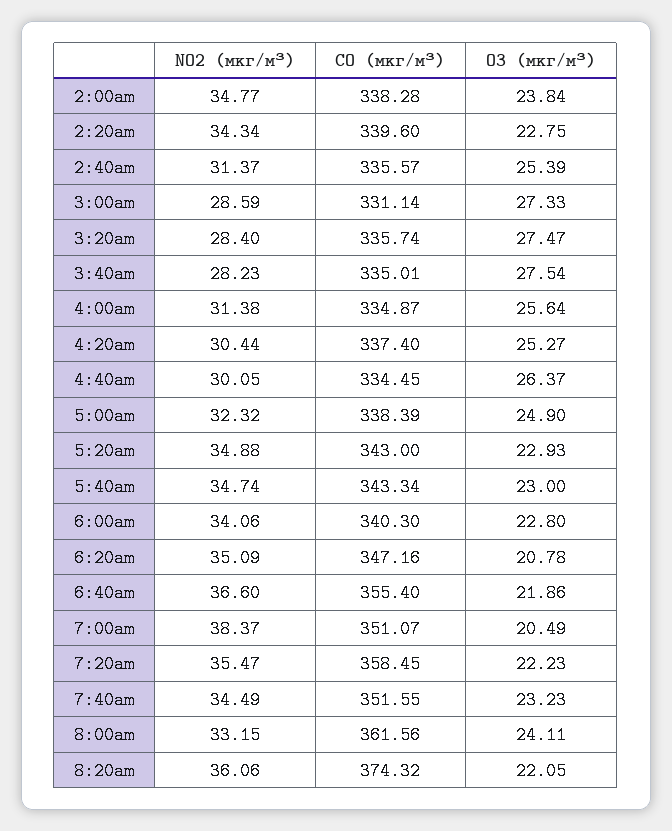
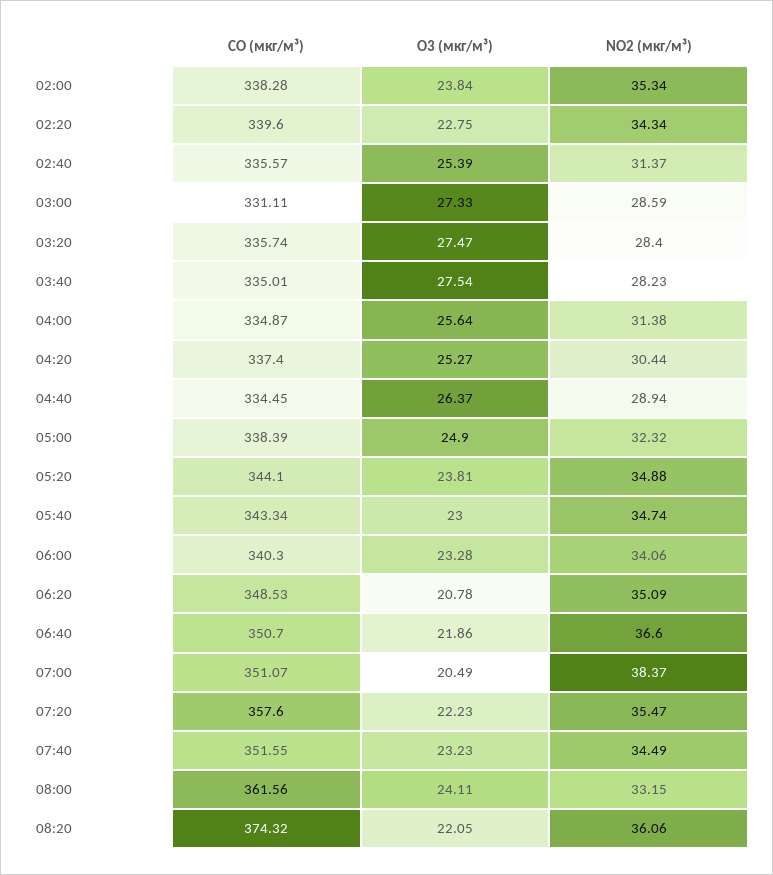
  {
    "NO2 (мкг/м³)": {
-     "2:00am": 34.77,
+     "2:00am": 35.34,
      "2:20am": 34.34,
      "2:40am": 31.37,
      "3:00am": 28.59,
      "3:20am": 28.4,
      "3:40am": 28.23,
      "4:00am": 31.38,
      "4:20am": 30.44,
-     "4:40am": 30.05,
+     "4:40am": 28.94,
      "5:00am": 32.32,
      "5:20am": 34.88,
      "5:40am": 34.74,
      "6:00am": 34.06,
      "6:20am": 35.09,
      "6:40am": 36.6,
      "7:00am": 38.37,
      "7:20am": 35.47,
      "7:40am": 34.49,
      "8:00am": 33.15,
      "8:20am": 36.06
    },
    "CO (мкг/м³)": {
      "2:00am": 338.28,
      "2:20am": 339.6,
      "2:40am": 335.57,
-     "3:00am": 331.14,
+     "3:00am": 331.11,
      "3:20am": 335.74,
      "3:40am": 335.01,
      "4:00am": 334.87,
      "4:20am": 337.4,
      "4:40am": 334.45,
      "5:00am": 338.39,
-     "5:20am": 343,
+     "5:20am": 344.1,
      "5:40am": 343.34,
      "6:00am": 340.3,
-     "6:20am": 347.16,
+     "6:20am": 348.53,
-     "6:40am": 355.4,
+     "6:40am": 350.7,
      "7:00am": 351.07,
-     "7:20am": 358.45,
+     "7:20am": 357.6,
      "7:40am": 351.55,
      "8:00am": 361.56,
      "8:20am": 374.32
    },
    "O3 (мкг/м³)": {
      "2:00am": 23.84,
      "2:20am": 22.75,
      "2:40am": 25.39,
      "3:00am": 27.33,
      "3:20am": 27.47,
      "3:40am": 27.54,
      "4:00am": 25.64,
      "4:20am": 25.27,
      "4:40am": 26.37,
      "5:00am": 24.9,
-     "5:20am": 22.93,
+     "5:20am": 23.81,
      "5:40am": 23,
-     "6:00am": 22.8,
+     "6:00am": 23.28,
      "6:20am": 20.78,
      "6:40am": 21.86,
      "7:00am": 20.49,
      "7:20am": 22.23,
      "7:40am": 23.23,
      "8:00am": 24.11,
      "8:20am": 22.05
    }
  }

